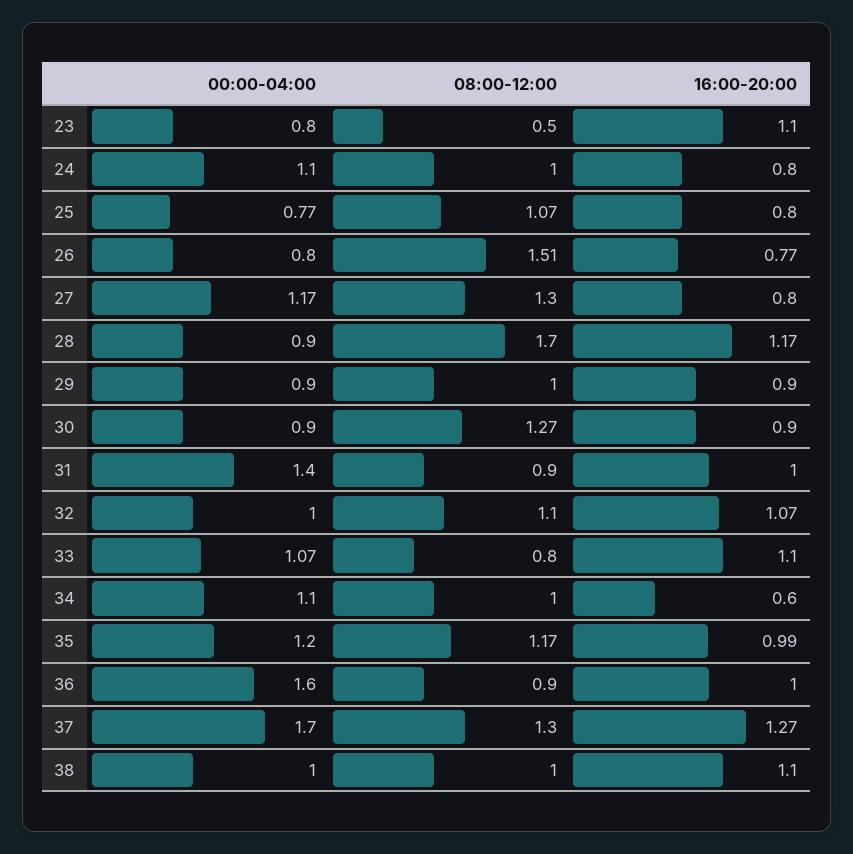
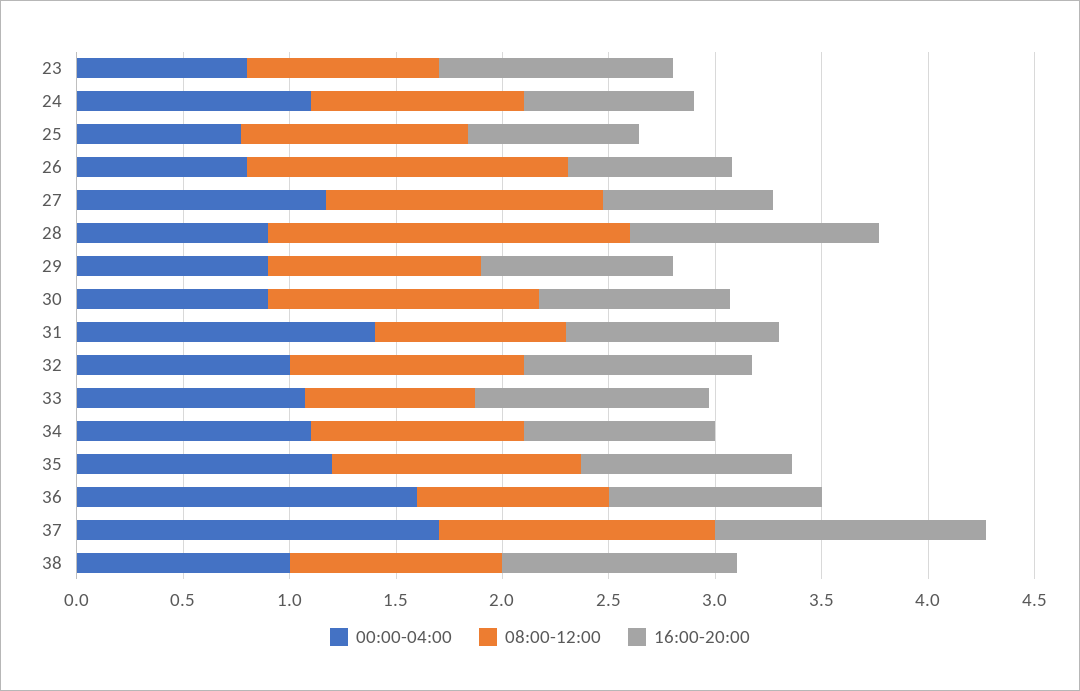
  {
    "00:00-04:00": {
      "23": 0.8,
      "24": 1.1,
      "25": 0.77,
      "26": 0.8,
      "27": 1.17,
      "28": 0.9,
      "29": 0.9,
      "30": 0.9,
      "31": 1.4,
      "32": 1,
      "33": 1.07,
      "34": 1.1,
      "35": 1.2,
      "36": 1.6,
      "37": 1.7,
      "38": 1
    },
    "08:00-12:00": {
-     "23": 0.5,
+     "23": 0.9,
      "24": 1,
      "25": 1.07,
      "26": 1.51,
      "27": 1.3,
      "28": 1.7,
      "29": 1,
      "30": 1.27,
      "31": 0.9,
      "32": 1.1,
      "33": 0.8,
      "34": 1,
      "35": 1.17,
      "36": 0.9,
      "37": 1.3,
      "38": 1
    },
    "16:00-20:00": {
      "23": 1.1,
      "24": 0.8,
      "25": 0.8,
      "26": 0.77,
      "27": 0.8,
      "28": 1.17,
      "29": 0.9,
      "30": 0.9,
      "31": 1,
      "32": 1.07,
      "33": 1.1,
-     "34": 0.6,
+     "34": 0.9,
      "35": 0.99,
      "36": 1,
      "37": 1.27,
      "38": 1.1
    }
  }

